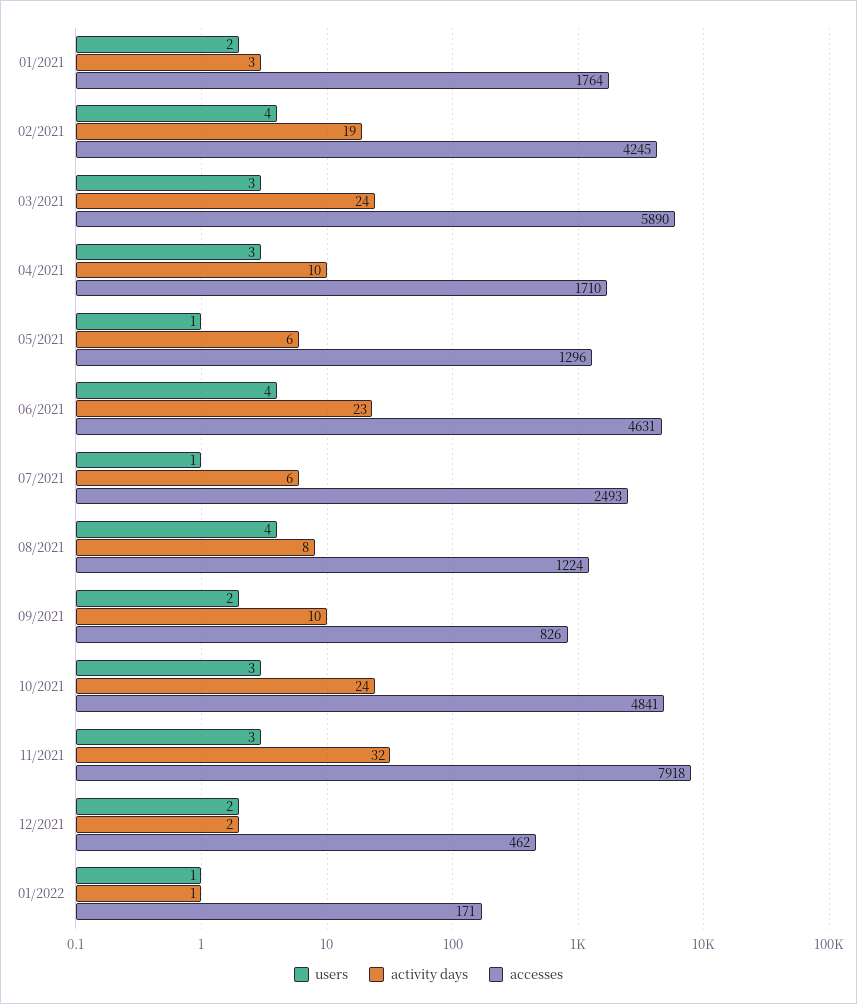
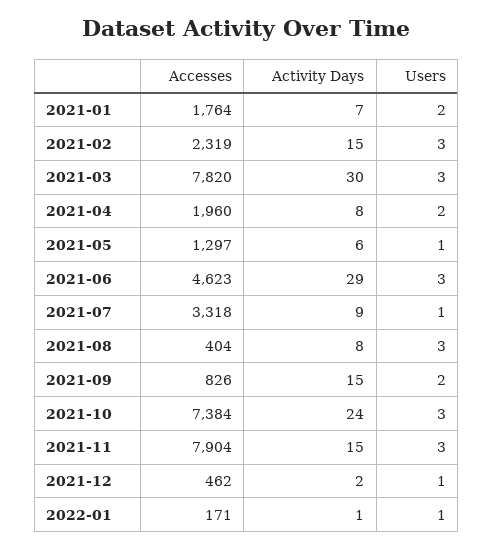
  {
    "users": {
      "01/2021": 2,
-     "02/2021": 4,
+     "02/2021": 3,
      "03/2021": 3,
-     "04/2021": 3,
+     "04/2021": 2,
      "05/2021": 1,
-     "06/2021": 4,
+     "06/2021": 3,
      "07/2021": 1,
-     "08/2021": 4,
+     "08/2021": 3,
      "09/2021": 2,
      "10/2021": 3,
      "11/2021": 3,
-     "12/2021": 2,
+     "12/2021": 1,
      "01/2022": 1
    },
    "activity days": {
-     "01/2021": 3,
+     "01/2021": 7,
-     "02/2021": 19,
+     "02/2021": 15,
-     "03/2021": 24,
+     "03/2021": 30,
-     "04/2021": 10,
+     "04/2021": 8,
      "05/2021": 6,
-     "06/2021": 23,
+     "06/2021": 29,
-     "07/2021": 6,
+     "07/2021": 9,
      "08/2021": 8,
-     "09/2021": 10,
+     "09/2021": 15,
      "10/2021": 24,
-     "11/2021": 32,
+     "11/2021": 15,
      "12/2021": 2,
      "01/2022": 1
    },
    "accesses": {
      "01/2021": 1764,
-     "02/2021": 4245,
+     "02/2021": 2319,
-     "03/2021": 5890,
+     "03/2021": 7820,
-     "04/2021": 1710,
+     "04/2021": 1960,
-     "05/2021": 1296,
+     "05/2021": 1297,
-     "06/2021": 4631,
+     "06/2021": 4623,
-     "07/2021": 2493,
+     "07/2021": 3318,
-     "08/2021": 1224,
+     "08/2021": 404,
      "09/2021": 826,
-     "10/2021": 4841,
+     "10/2021": 7384,
-     "11/2021": 7918,
+     "11/2021": 7904,
      "12/2021": 462,
      "01/2022": 171
    }
  }

